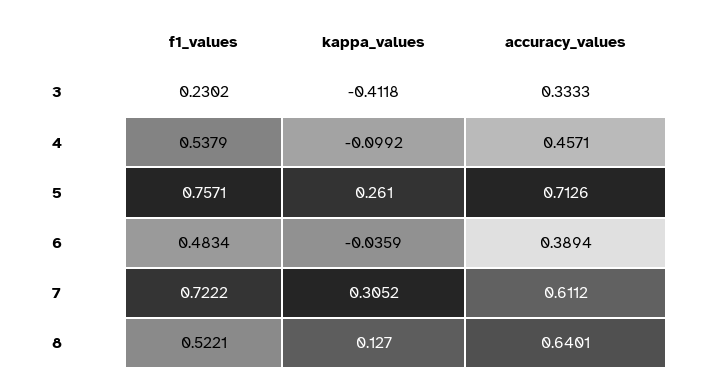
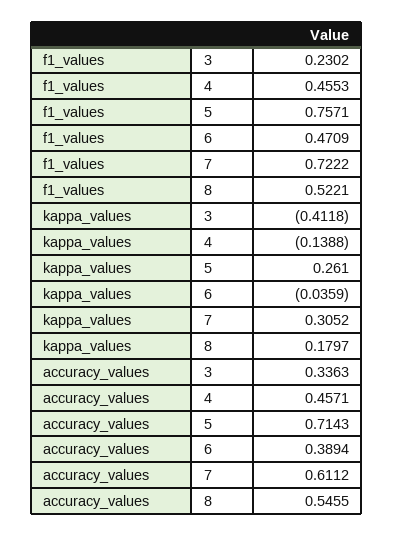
  {
    "f1_values": {
      "3": 0.2302,
-     "4": 0.5379,
+     "4": 0.4553,
      "5": 0.7571,
-     "6": 0.4834,
+     "6": 0.4709,
      "7": 0.7222,
      "8": 0.5221
    },
    "kappa_values": {
      "3": -0.4118,
-     "4": -0.0992,
+     "4": -0.1388,
      "5": 0.261,
      "6": -0.0359,
      "7": 0.3052,
-     "8": 0.127
+     "8": 0.1797
    },
    "accuracy_values": {
-     "3": 0.3333,
+     "3": 0.3363,
      "4": 0.4571,
-     "5": 0.7126,
+     "5": 0.7143,
      "6": 0.3894,
      "7": 0.6112,
-     "8": 0.6401
+     "8": 0.5455
    }
  }

